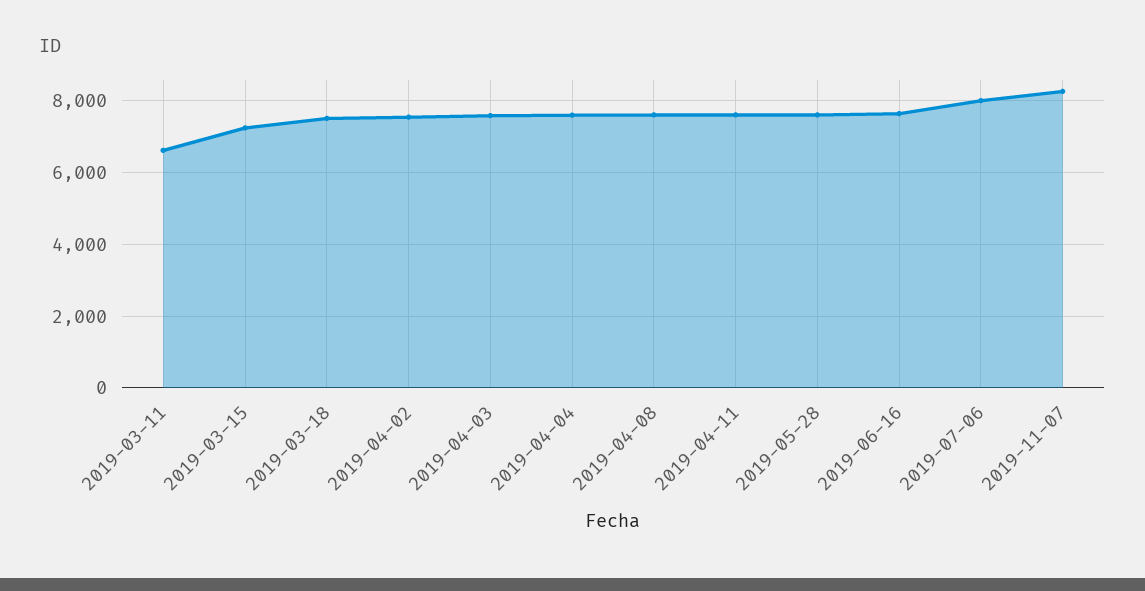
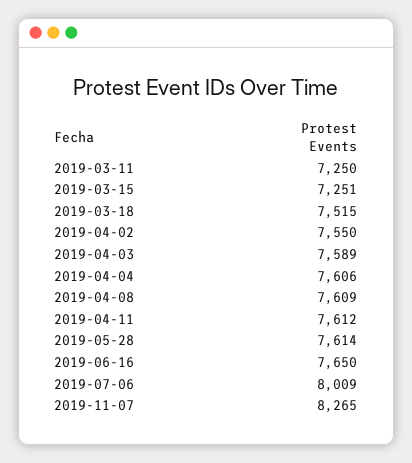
  {
-   "2019-03-11": 6600,
+   "2019-03-11": 7250,
    "2019-03-15": 7251,
    "2019-03-18": 7515,
    "2019-04-02": 7550,
    "2019-04-03": 7589,
    "2019-04-04": 7606,
    "2019-04-08": 7609,
    "2019-04-11": 7612,
    "2019-05-28": 7614,
    "2019-06-16": 7650,
    "2019-07-06": 8009,
    "2019-11-07": 8265
  }

